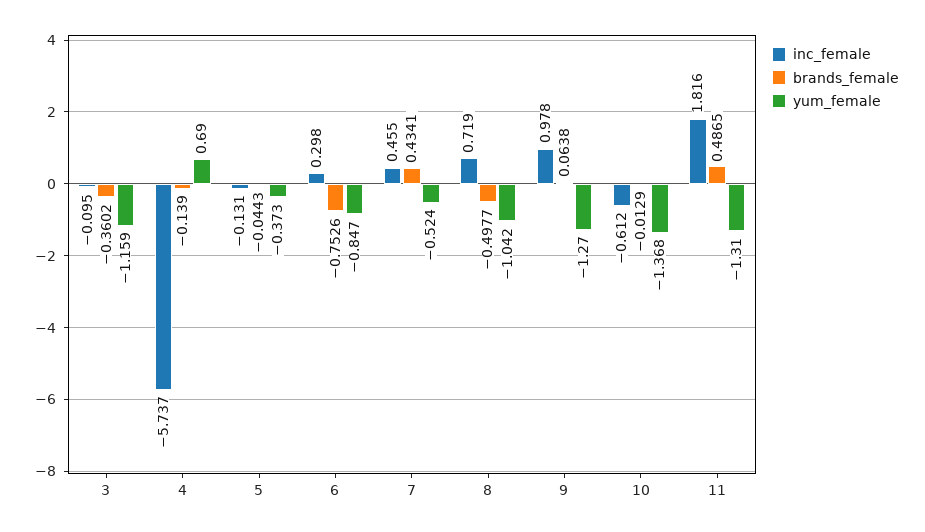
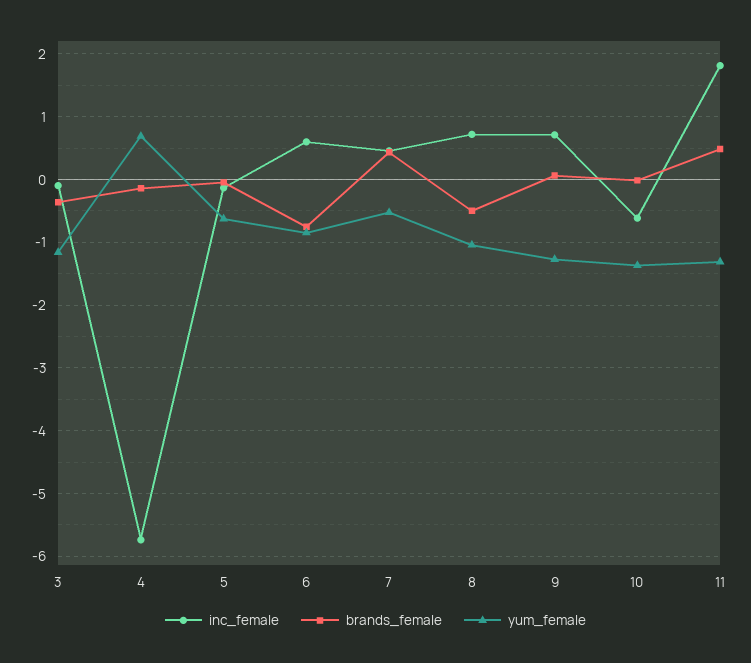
  {
    "inc_female": {
      "3": -0.095,
      "4": -5.737,
      "5": -0.131,
-     "6": 0.298,
+     "6": 0.6,
      "7": 0.455,
      "8": 0.719,
-     "9": 0.978,
+     "9": 0.7,
      "10": -0.612,
      "11": 1.816
    },
    "brands_female": {
      "3": -0.3602,
      "4": -0.139,
      "5": -0.0443,
      "6": -0.7526,
      "7": 0.4341,
      "8": -0.4977,
      "9": 0.0638,
      "10": -0.0129,
      "11": 0.4865
    },
    "yum_female": {
      "3": -1.159,
      "4": 0.69,
-     "5": -0.373,
+     "5": -0.6,
      "6": -0.847,
      "7": -0.524,
      "8": -1.042,
      "9": -1.27,
      "10": -1.368,
      "11": -1.31
    }
  }

